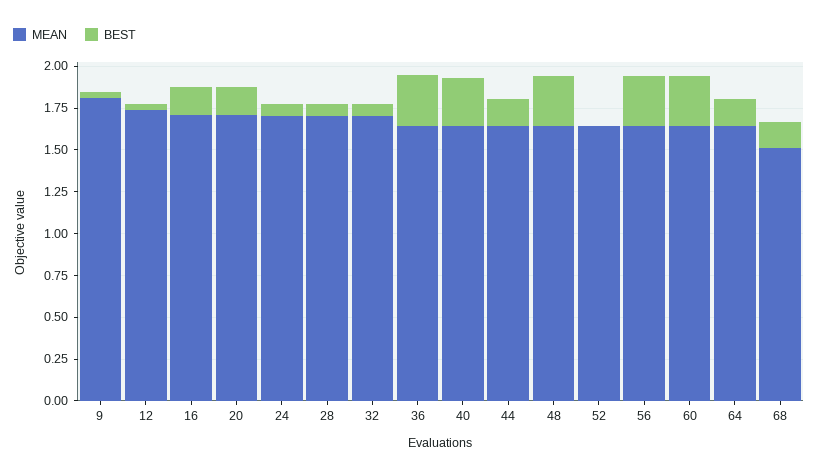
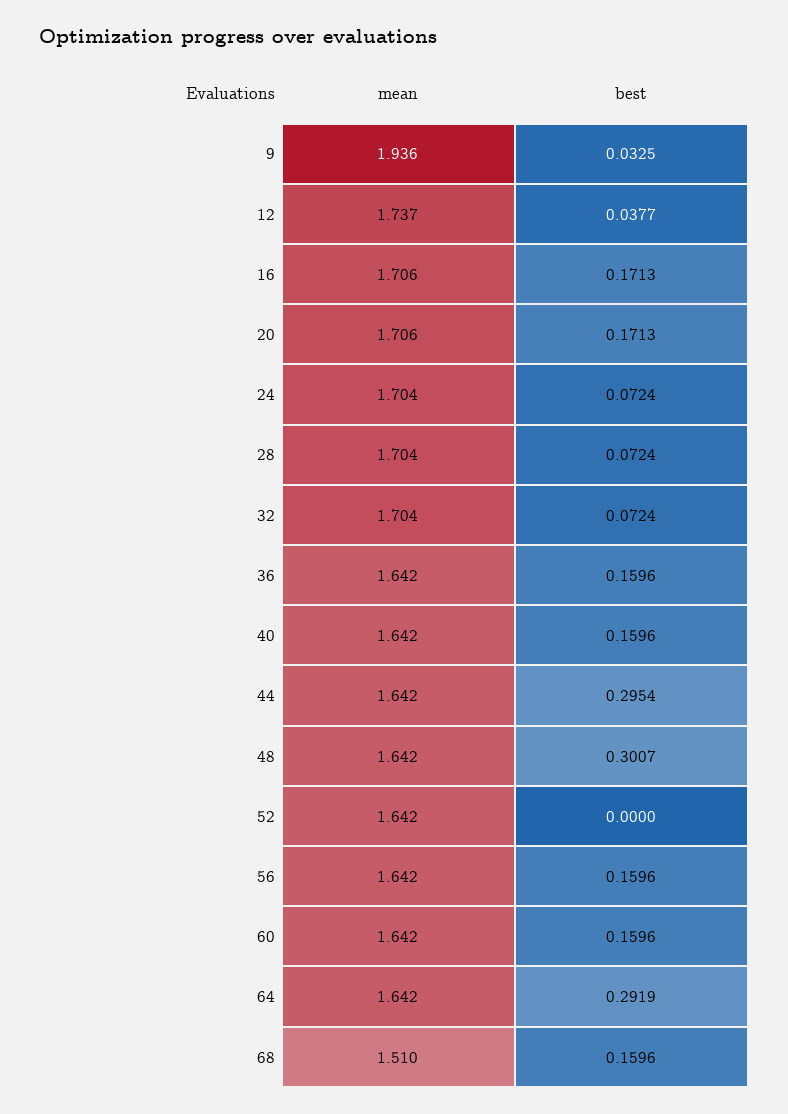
  {
    "MEAN": {
-     "9": 1.8,
+     "9": 1.936,
      "12": 1.737,
      "16": 1.706,
      "20": 1.706,
      "24": 1.704,
      "28": 1.704,
      "32": 1.704,
      "36": 1.642,
      "40": 1.642,
      "44": 1.642,
      "48": 1.642,
      "52": 1.642,
      "56": 1.642,
      "60": 1.642,
      "64": 1.642,
      "68": 1.51
    },
    "BEST": {
      "9": 0.0325,
      "12": 0.0377,
      "16": 0.1713,
      "20": 0.1713,
      "24": 0.0724,
      "28": 0.0724,
      "32": 0.0724,
-     "36": 0.3,
+     "36": 0.1596,
-     "40": 0.3,
+     "40": 0.1596,
-     "44": 0.15,
+     "44": 0.2954,
      "48": 0.3007,
      "52": 0,
-     "56": 0.3,
+     "56": 0.1596,
-     "60": 0.3,
+     "60": 0.1596,
-     "64": 0.15,
+     "64": 0.2919,
      "68": 0.1596
    }
  }

